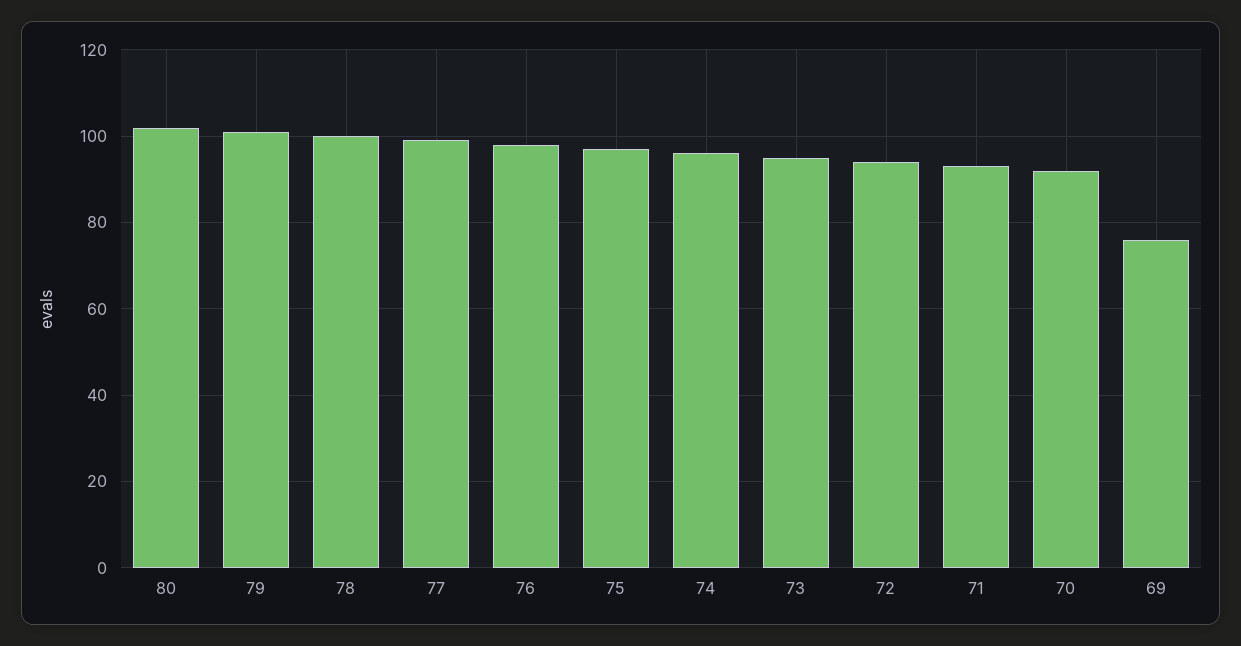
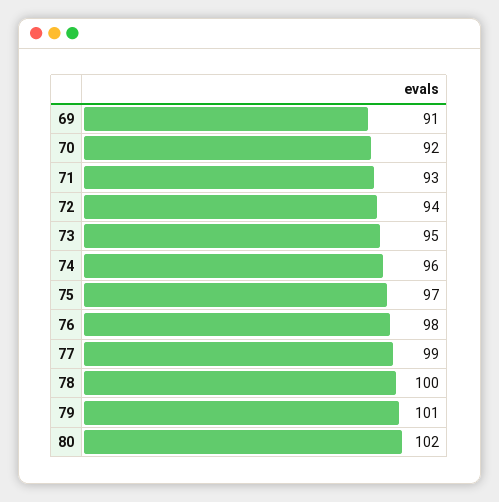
  {
    "80": 102,
    "79": 101,
    "78": 100,
    "77": 99,
    "76": 98,
    "75": 97,
    "74": 96,
    "73": 95,
    "72": 94,
    "71": 93,
    "70": 92,
-   "69": 75
+   "69": 91
  }

